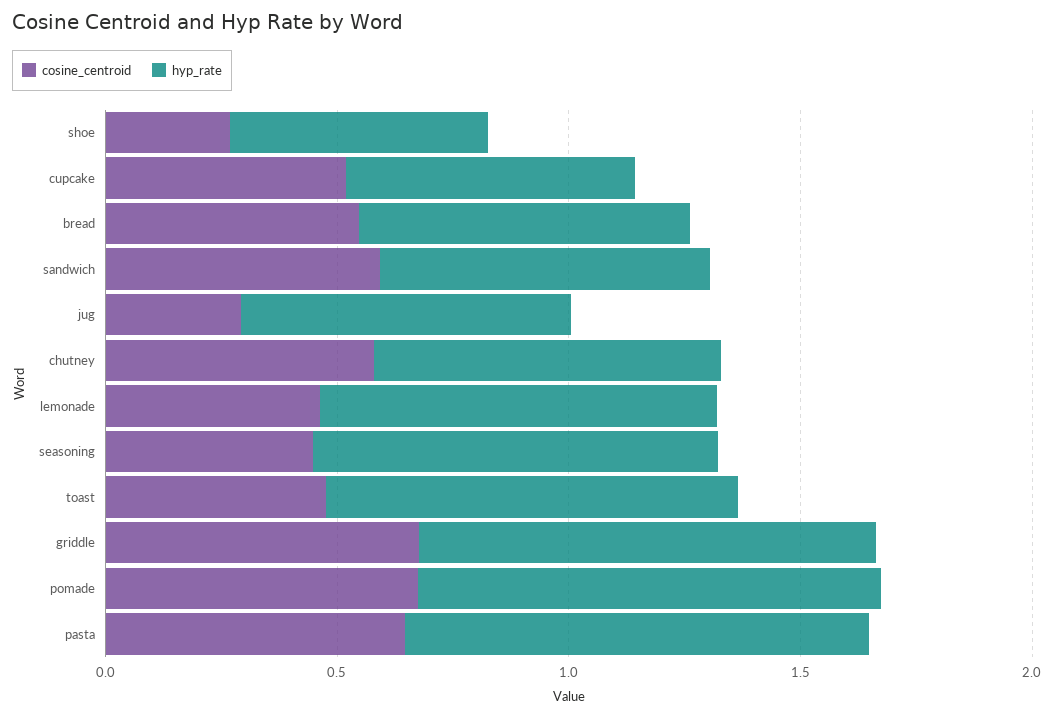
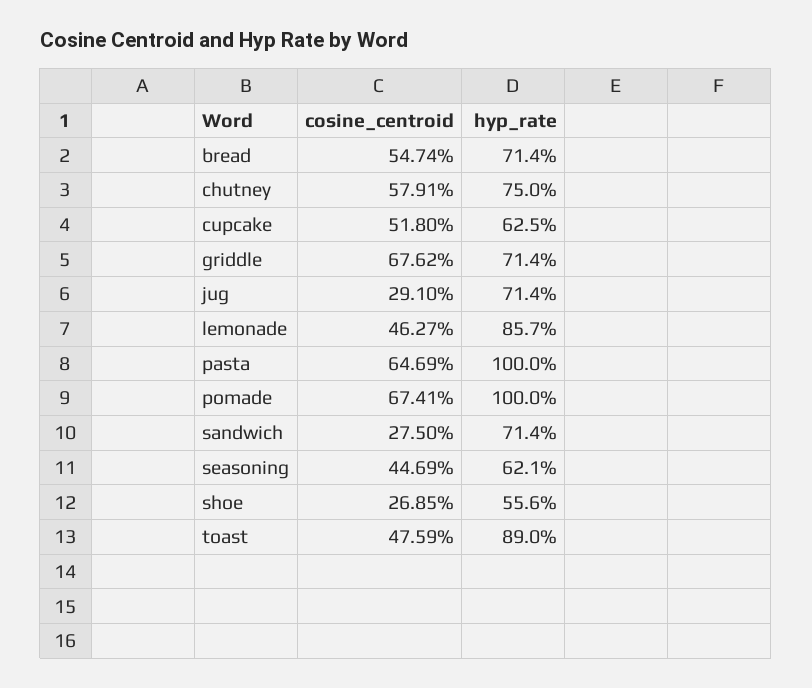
  {
    "cosine_centroid": {
      "shoe": 0.2685,
      "cupcake": 0.518,
      "bread": 0.5474,
-     "sandwich": 0.6,
+     "sandwich": 0.275,
      "jug": 0.291,
      "chutney": 0.5791,
      "lemonade": 0.4627,
      "seasoning": 0.4469,
      "toast": 0.4759,
      "griddle": 0.6762,
      "pomade": 0.6741,
      "pasta": 0.6469
    },
    "hyp_rate": {
      "shoe": 0.556,
      "cupcake": 0.625,
      "bread": 0.714,
      "sandwich": 0.714,
      "jug": 0.714,
      "chutney": 0.75,
      "lemonade": 0.857,
-     "seasoning": 0.9,
+     "seasoning": 0.621,
      "toast": 0.89,
-     "griddle": 1,
+     "griddle": 0.714,
      "pomade": 1,
      "pasta": 1
    }
  }

